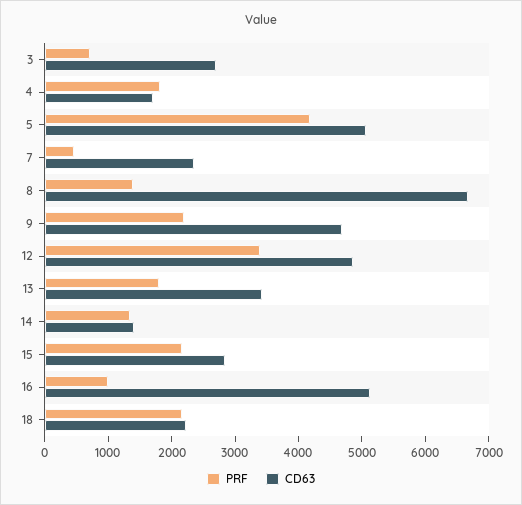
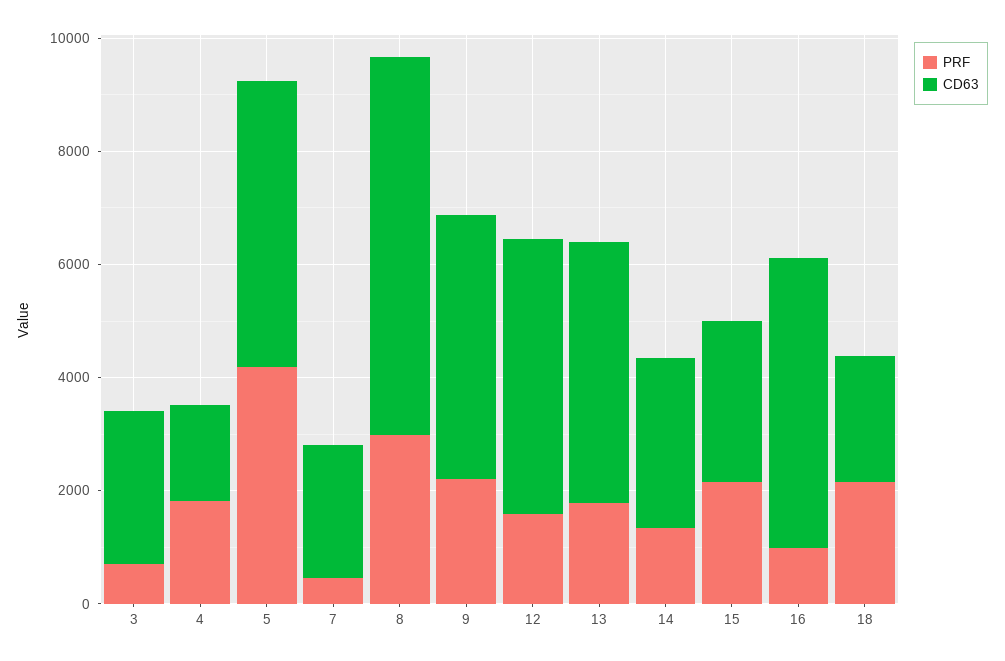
  {
    "PRF": {
      "3": 800,
      "4": 1800,
      "5": 4200,
      "7": 400,
-     "8": 1400,
+     "8": 3000,
      "9": 2200,
-     "12": 3400,
+     "12": 1500,
      "13": 1800,
      "14": 1400,
      "15": 2200,
      "16": 1000,
      "18": 2200
    },
    "CD63": {
      "3": 2800,
      "4": 1800,
      "5": 5000,
      "7": 2400,
      "8": 6600,
      "9": 4600,
      "12": 4800,
-     "13": 3400,
+     "13": 4500,
-     "14": 1400,
+     "14": 3000,
      "15": 2800,
      "16": 5200,
      "18": 2200
    }
  }

